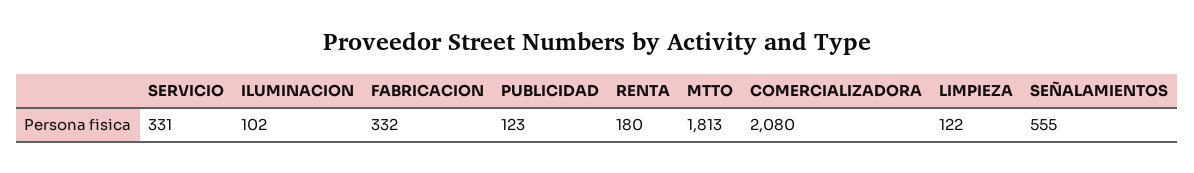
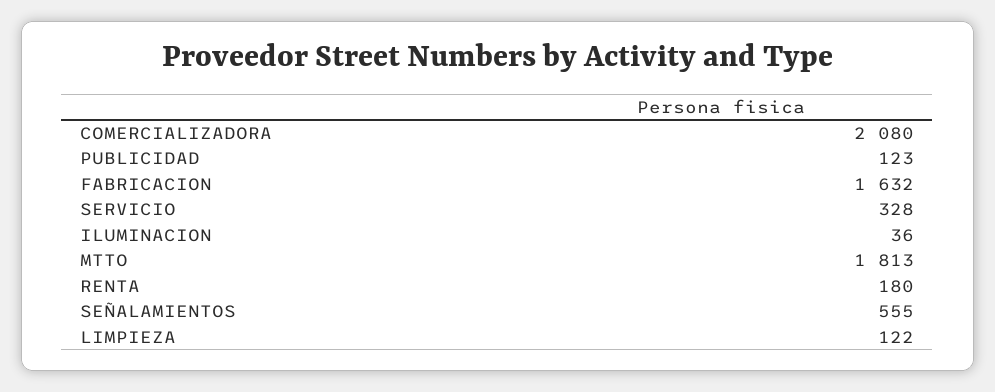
  {
-   "SERVICIO": 331,
+   "SERVICIO": 328,
-   "ILUMINACION": 102,
+   "ILUMINACION": 36,
-   "FABRICACION": 332,
+   "FABRICACION": 1632,
    "PUBLICIDAD": 123,
    "RENTA": 180,
    "MTTO": 1813,
    "COMERCIALIZADORA": 2080,
    "LIMPIEZA": 122,
    "SEÑALAMIENTOS": 555
  }

